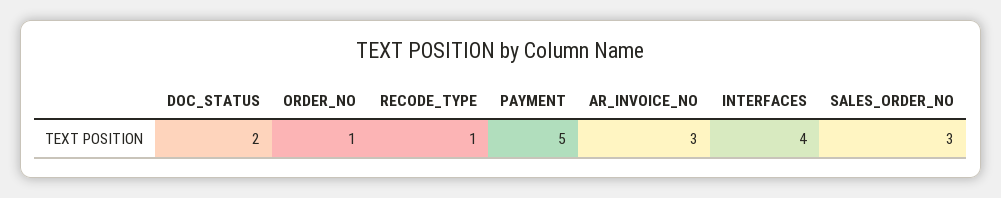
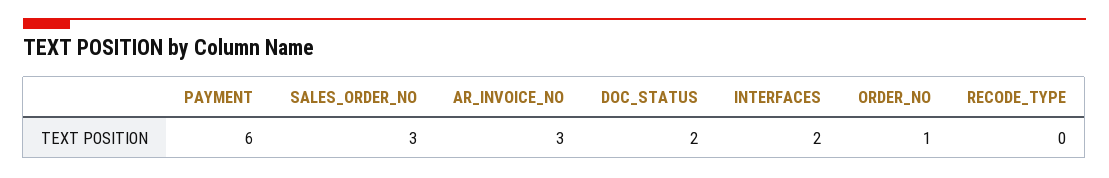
  {
    "DOC_STATUS": 2,
    "ORDER_NO": 1,
-   "RECODE_TYPE": 1,
+   "RECODE_TYPE": 0,
-   "PAYMENT": 5,
+   "PAYMENT": 6,
    "AR_INVOICE_NO": 3,
-   "INTERFACES": 4,
+   "INTERFACES": 2,
    "SALES_ORDER_NO": 3
  }

